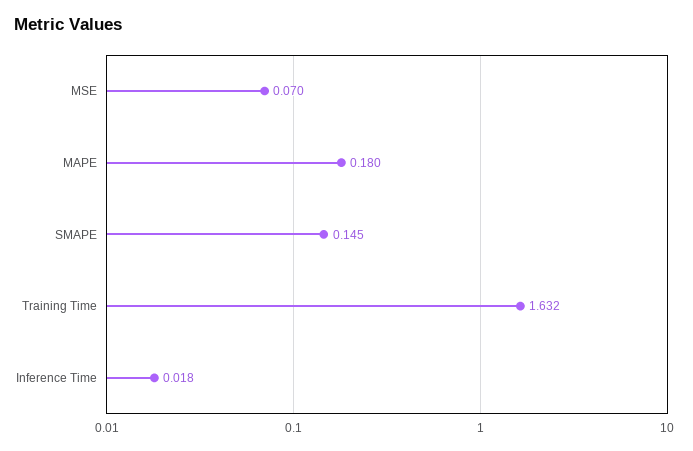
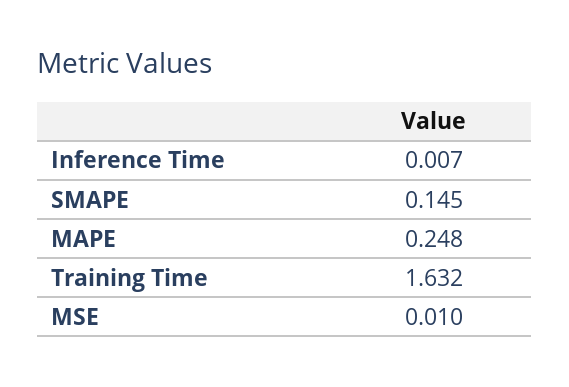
  {
-   "MSE": 0.07,
+   "MSE": 0.01,
-   "MAPE": 0.18,
+   "MAPE": 0.248,
    "SMAPE": 0.145,
    "Training Time": 1.632,
-   "Inference Time": 0.018
+   "Inference Time": 0.007
  }

